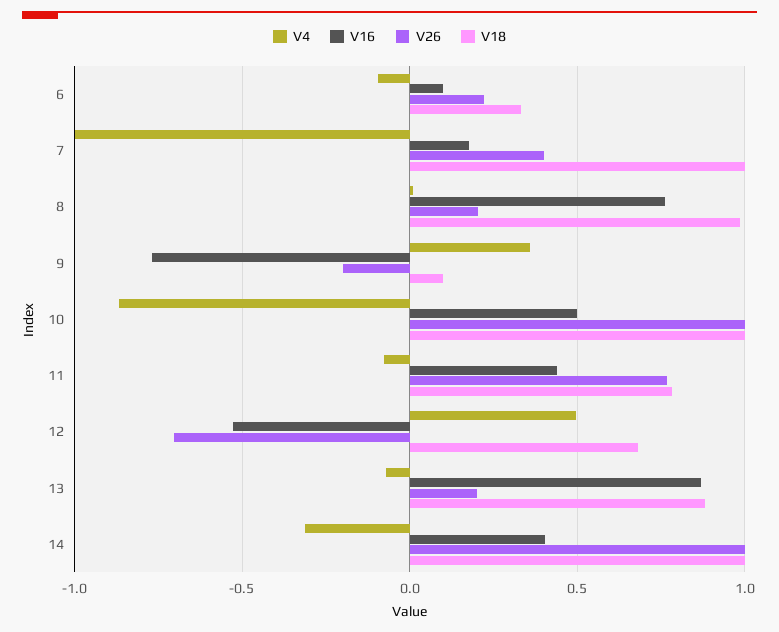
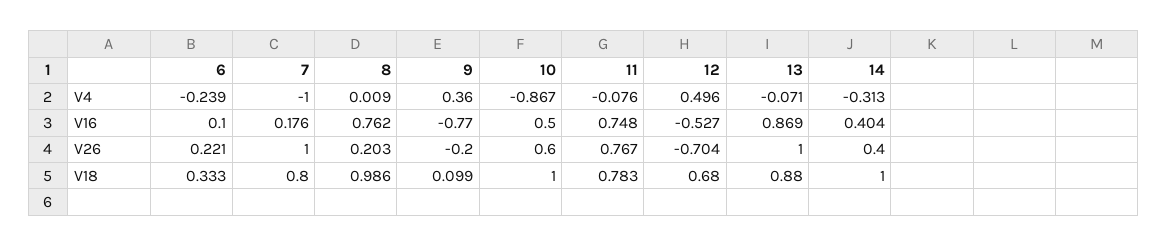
  {
    "V4": {
-     "6": -0.1,
+     "6": -0.239,
      "7": -1,
      "8": 0.009,
      "9": 0.36,
      "10": -0.867,
      "11": -0.076,
      "12": 0.496,
      "13": -0.071,
      "14": -0.313
    },
    "V16": {
      "6": 0.1,
      "7": 0.176,
      "8": 0.762,
      "9": -0.77,
      "10": 0.5,
-     "11": 0.45,
+     "11": 0.748,
      "12": -0.527,
      "13": 0.869,
      "14": 0.404
    },
    "V26": {
      "6": 0.221,
-     "7": 0.4,
+     "7": 1,
      "8": 0.203,
      "9": -0.2,
-     "10": 1,
+     "10": 0.6,
      "11": 0.767,
      "12": -0.704,
-     "13": 0.2,
+     "13": 1,
-     "14": 1
+     "14": 0.4
    },
    "V18": {
      "6": 0.333,
-     "7": 1,
+     "7": 0.8,
      "8": 0.986,
      "9": 0.099,
      "10": 1,
      "11": 0.783,
      "12": 0.68,
      "13": 0.88,
      "14": 1
    }
  }

